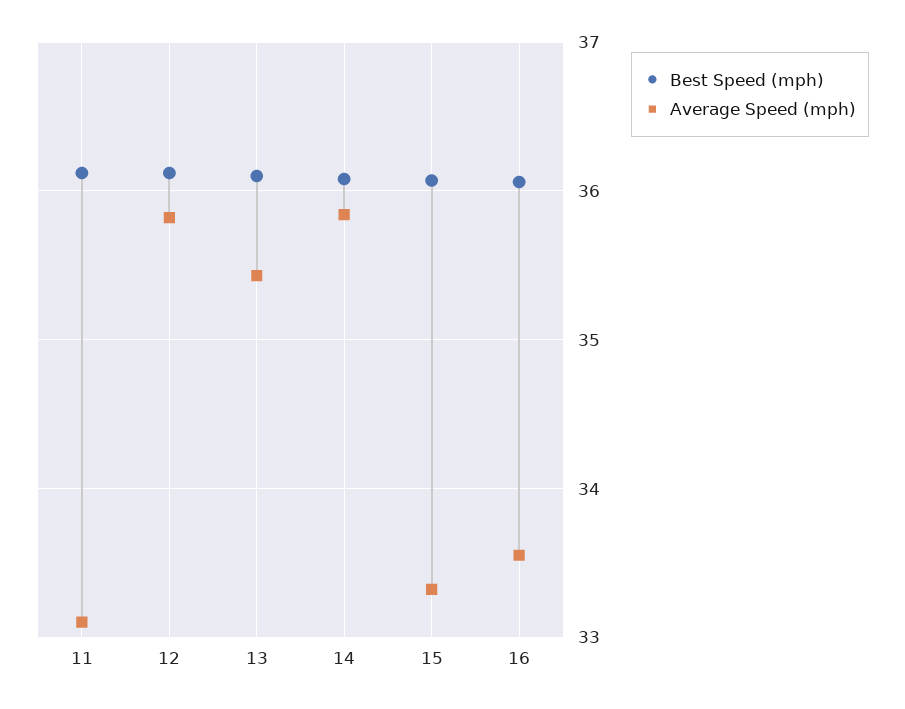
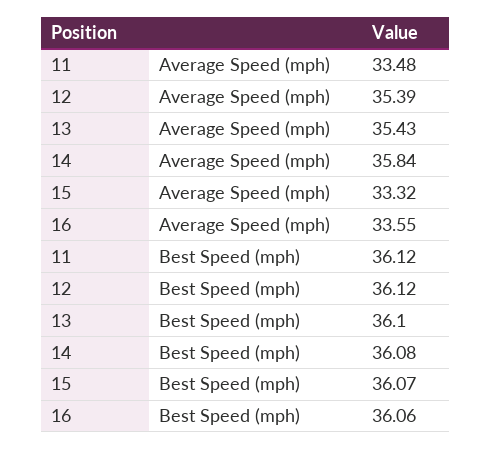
  {
    "Best Speed (mph)": {
      "11": 36.12,
      "12": 36.12,
      "13": 36.1,
      "14": 36.08,
      "15": 36.07,
      "16": 36.06
    },
    "Average Speed (mph)": {
-     "11": 33.1,
+     "11": 33.48,
-     "12": 35.8,
+     "12": 35.39,
      "13": 35.43,
      "14": 35.84,
      "15": 33.32,
      "16": 33.55
    }
  }

